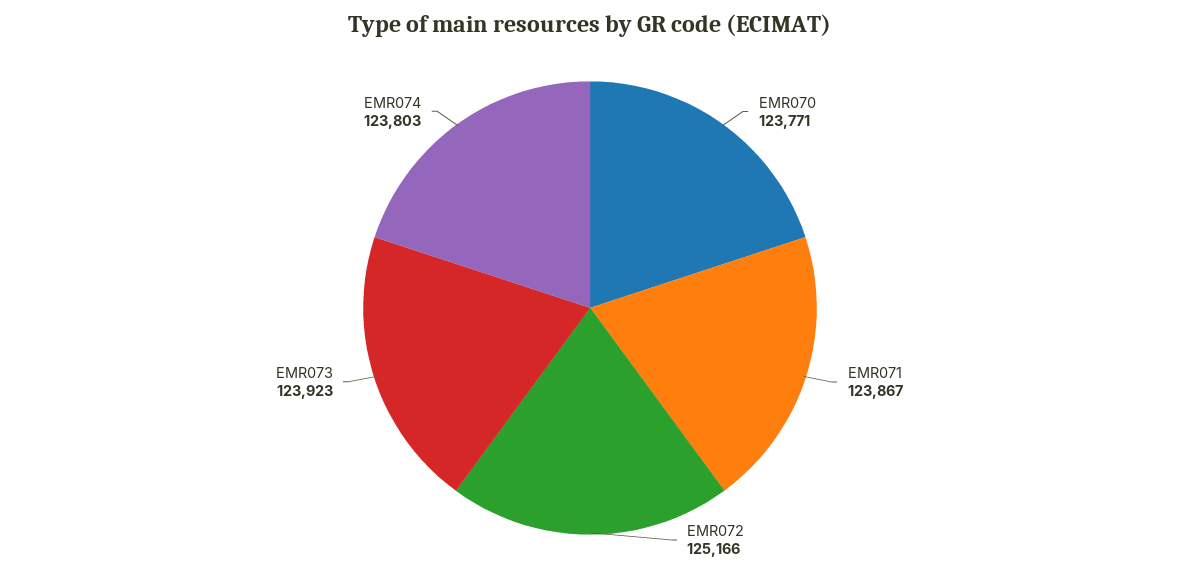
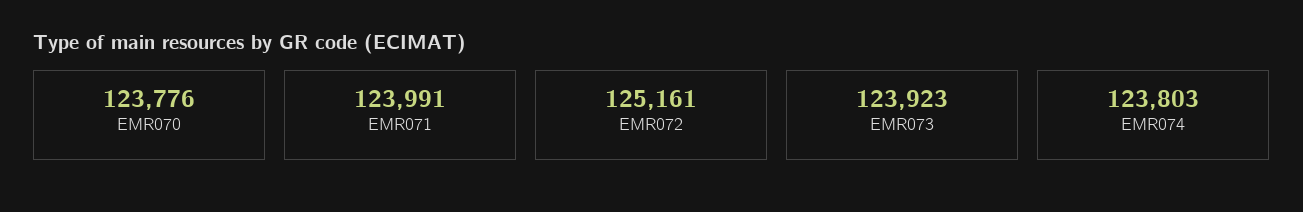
  {
-   "EMR070": 123771,
+   "EMR070": 123776,
-   "EMR071": 123867,
+   "EMR071": 123991,
-   "EMR072": 125166,
+   "EMR072": 125161,
    "EMR073": 123923,
    "EMR074": 123803
  }

